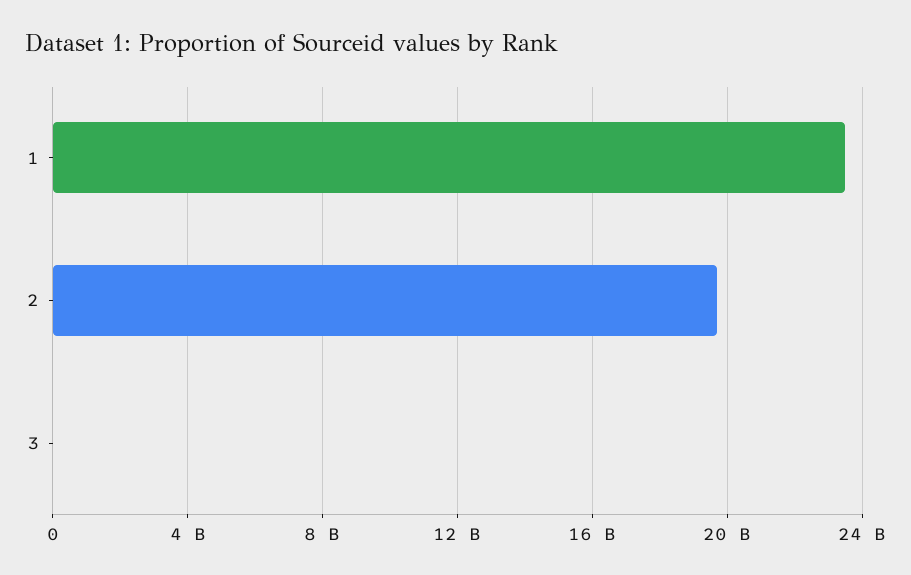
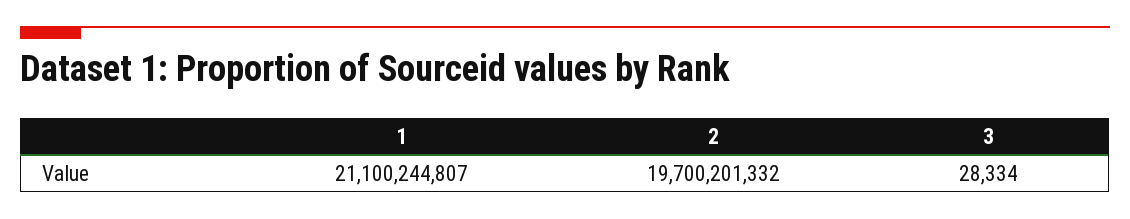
  {
-   "1": 23500000000,
+   "1": 21100244807,
    "2": 19700201332,
    "3": 28334
  }

